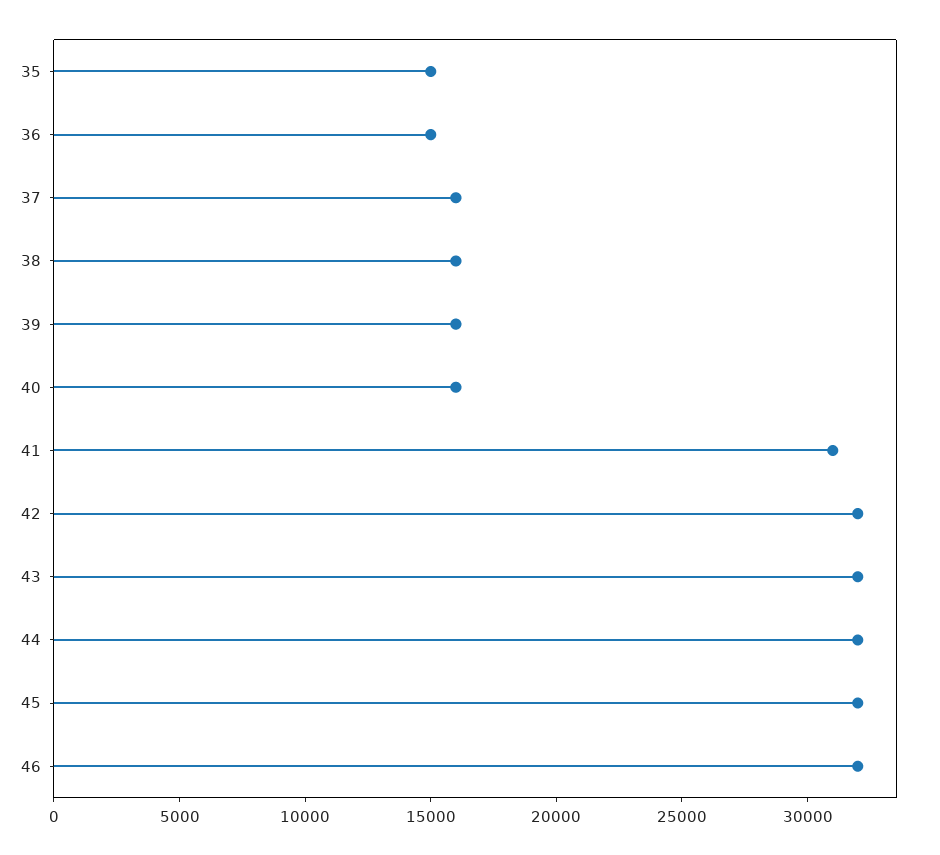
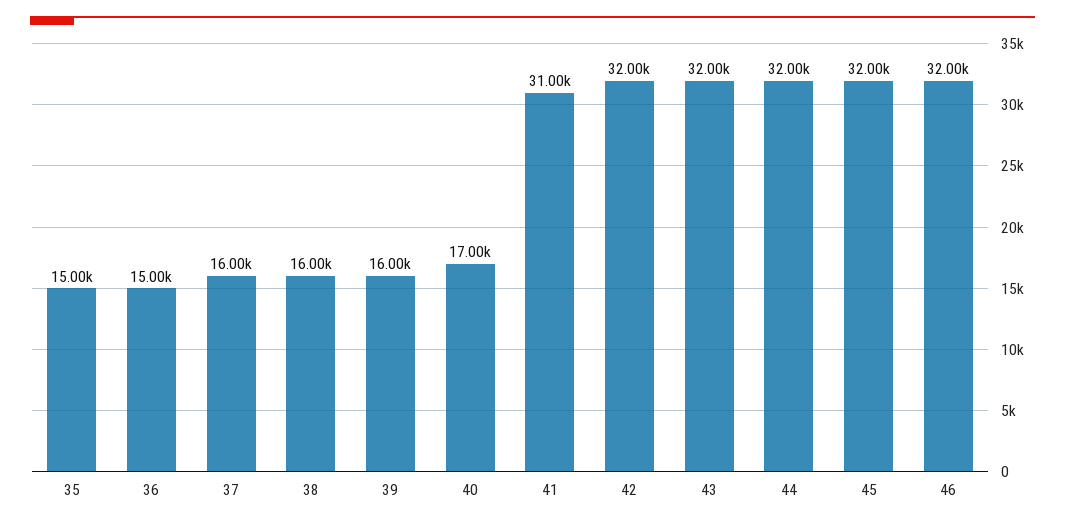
  {
    "35": 15000,
    "36": 15000,
    "37": 16000,
    "38": 16000,
    "39": 16000,
-   "40": 16000,
+   "40": 17000,
    "41": 31000,
    "42": 32000,
    "43": 32000,
    "44": 32000,
    "45": 32000,
    "46": 32000
  }

